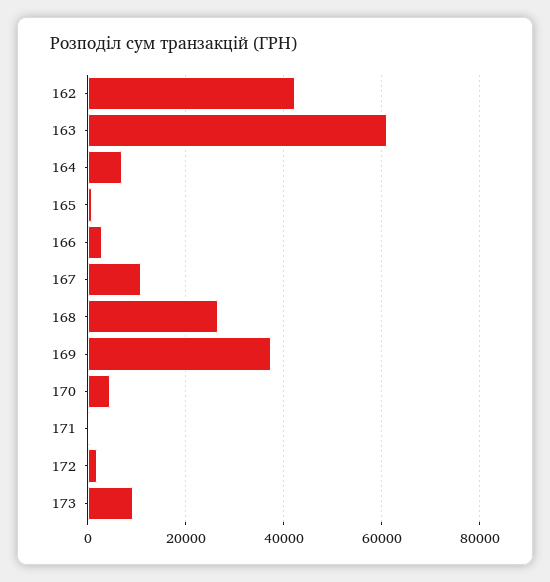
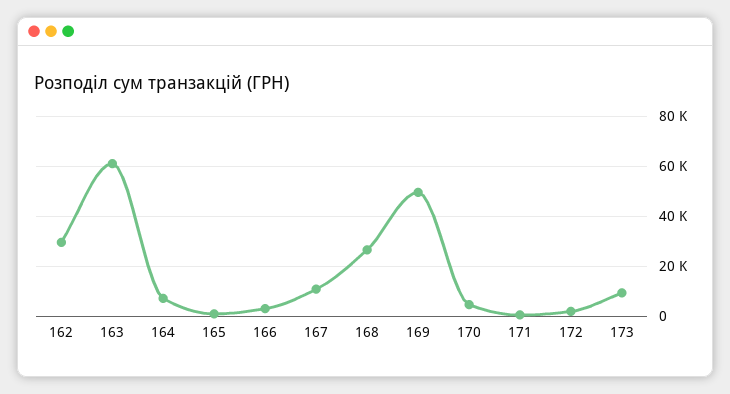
  {
-   "162": 42000,
+   "162": 30000,
    "163": 62000,
    "164": 8000,
    "165": 0,
    "166": 4000,
    "167": 10000,
    "168": 26000,
-   "169": 38000,
+   "169": 50000,
    "170": 4000,
    "171": 0,
    "172": 2000,
    "173": 10000
  }

